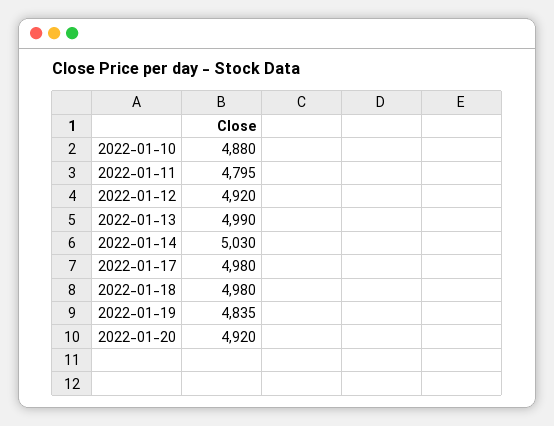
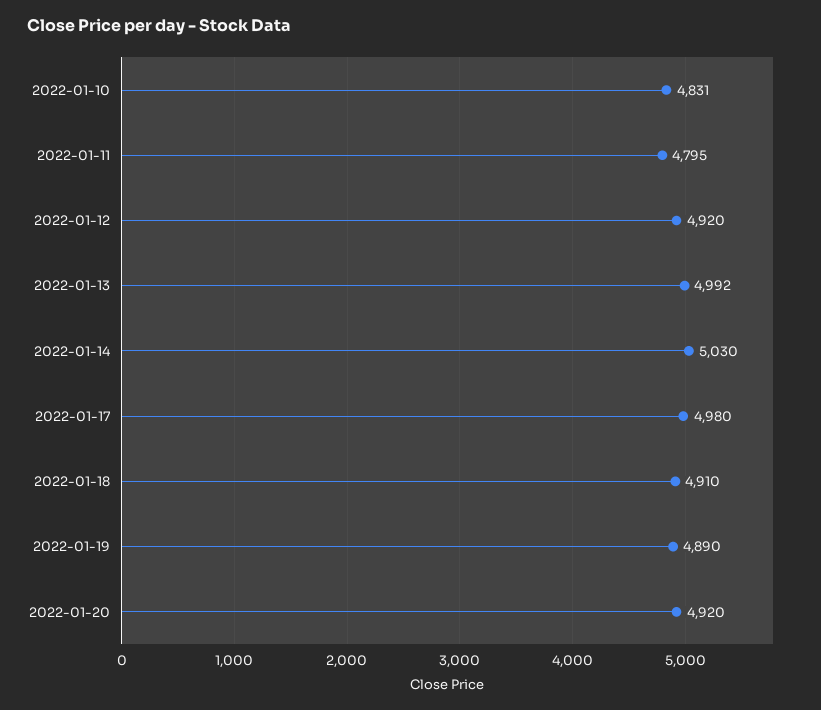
  {
-   "2022-01-10": 4880,
+   "2022-01-10": 4831,
    "2022-01-11": 4795,
    "2022-01-12": 4920,
-   "2022-01-13": 4990,
+   "2022-01-13": 4992,
    "2022-01-14": 5030,
    "2022-01-17": 4980,
-   "2022-01-18": 4980,
+   "2022-01-18": 4910,
-   "2022-01-19": 4835,
+   "2022-01-19": 4890,
    "2022-01-20": 4920
  }

